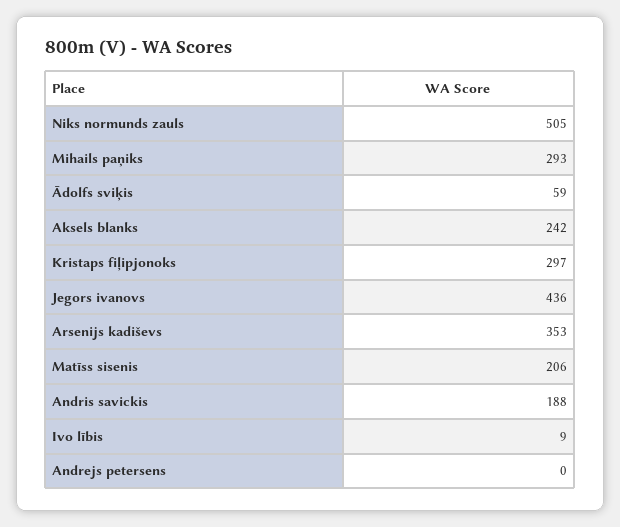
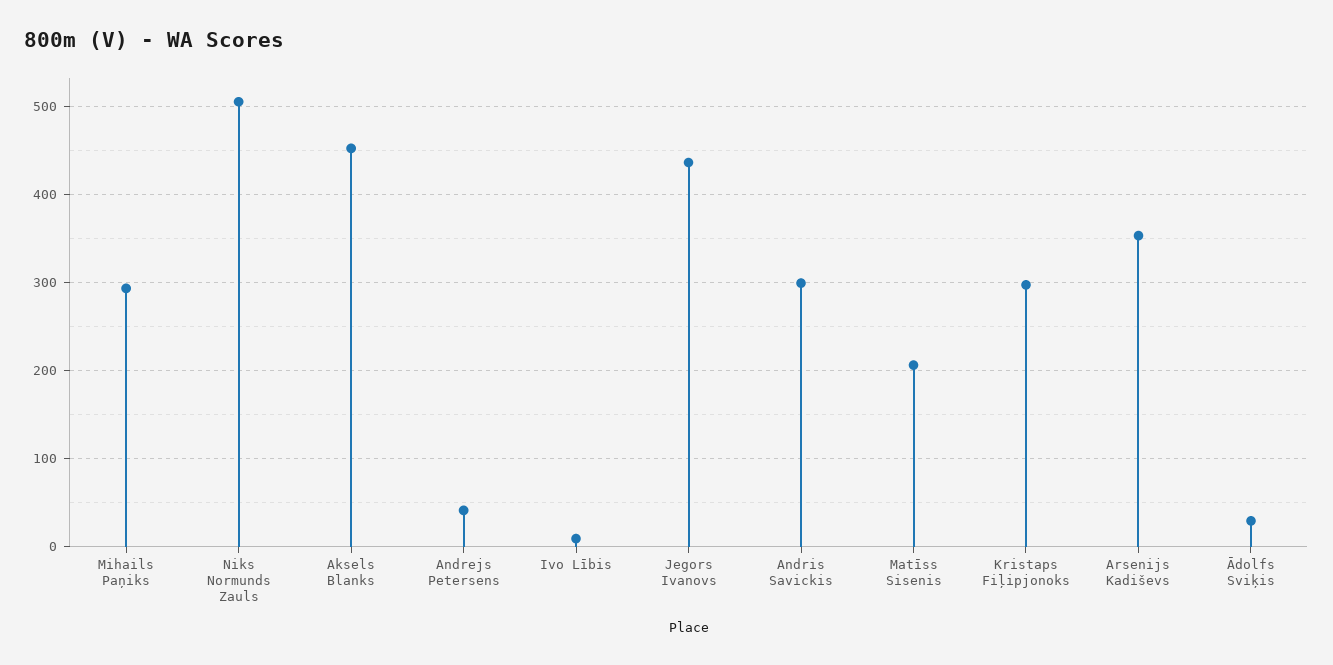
  {
    "Niks normunds zauls": 505,
    "Mihails paņiks": 293,
-   "Ādolfs sviķis": 59,
+   "Ādolfs sviķis": 30,
-   "Aksels blanks": 242,
+   "Aksels blanks": 450,
    "Kristaps fiļipjonoks": 297,
    "Jegors ivanovs": 436,
    "Arsenijs kadiševs": 353,
    "Matīss sisenis": 206,
-   "Andris savickis": 188,
+   "Andris savickis": 300,
    "Ivo lībis": 9,
-   "Andrejs petersens": 0
+   "Andrejs petersens": 40
  }

